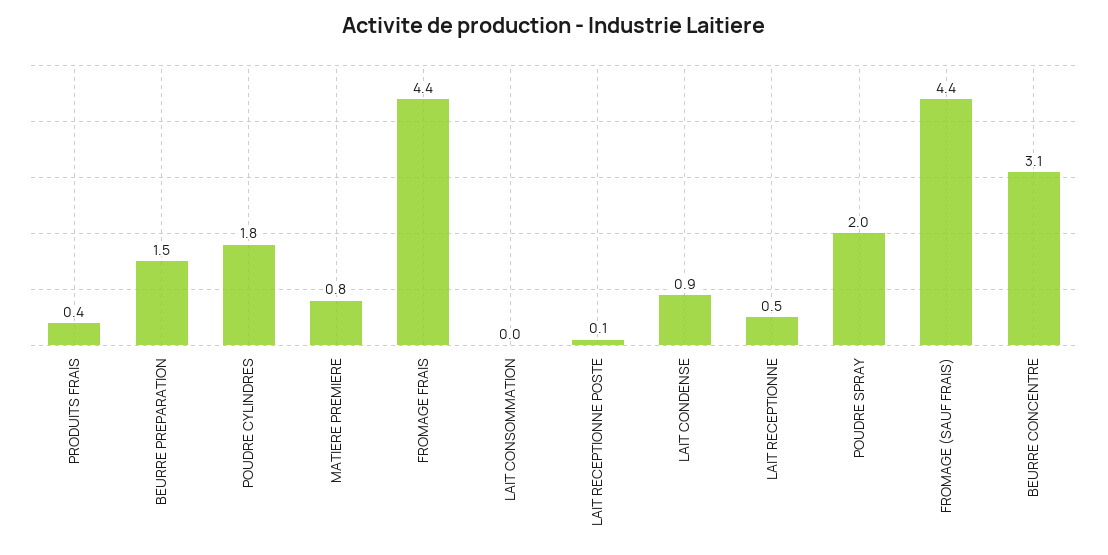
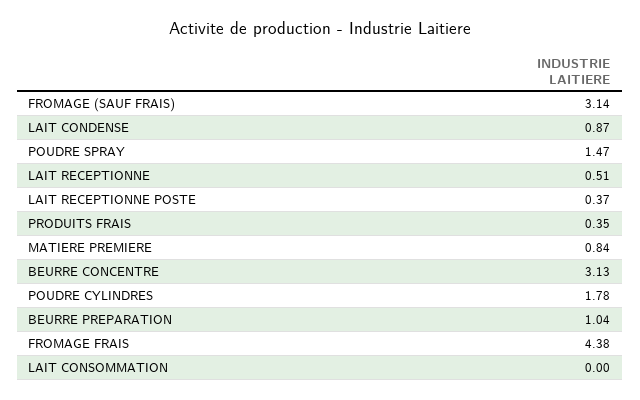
  {
    "PRODUITS FRAIS": 0.35,
-   "BEURRE PREPARATION": 1.5,
+   "BEURRE PREPARATION": 1.04,
    "POUDRE CYLINDRES": 1.78,
    "MATIERE PREMIERE": 0.84,
    "FROMAGE FRAIS": 4.38,
    "LAIT CONSOMMATION": 0,
-   "LAIT RECEPTIONNE POSTE": 0.1,
+   "LAIT RECEPTIONNE POSTE": 0.37,
    "LAIT CONDENSE": 0.87,
    "LAIT RECEPTIONNE": 0.51,
-   "POUDRE SPRAY": 2,
+   "POUDRE SPRAY": 1.47,
-   "FROMAGE (SAUF FRAIS)": 4.4,
+   "FROMAGE (SAUF FRAIS)": 3.14,
    "BEURRE CONCENTRE": 3.13
  }

